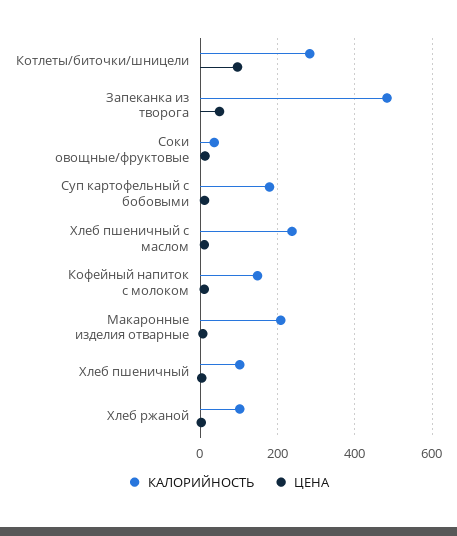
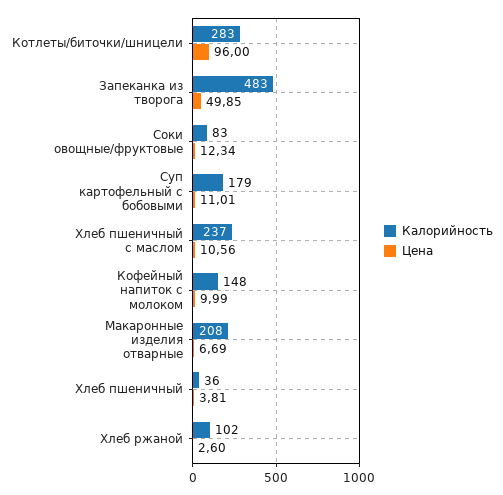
  {
    "КАЛОРИЙНОСТЬ": {
      "Котлеты/биточки/шницели": 283,
      "Запеканка из творога": 483,
-     "Соки овощные/фруктовые": 40,
+     "Соки овощные/фруктовые": 83,
      "Суп картофельный с бобовыми": 179,
      "Хлеб пшеничный с маслом": 237,
      "Кофейный напиток с молоком": 148,
      "Макаронные изделия отварные": 208,
-     "Хлеб пшеничный": 100,
+     "Хлеб пшеничный": 36,
      "Хлеб ржаной": 102
    },
    "ЦЕНА": {
      "Котлеты/биточки/шницели": 96,
      "Запеканка из творога": 49.85,
      "Соки овощные/фруктовые": 12.34,
      "Суп картофельный с бобовыми": 11.01,
      "Хлеб пшеничный с маслом": 10.56,
      "Кофейный напиток с молоком": 9.99,
      "Макаронные изделия отварные": 6.69,
      "Хлеб пшеничный": 3.81,
      "Хлеб ржаной": 2.6
    }
  }

